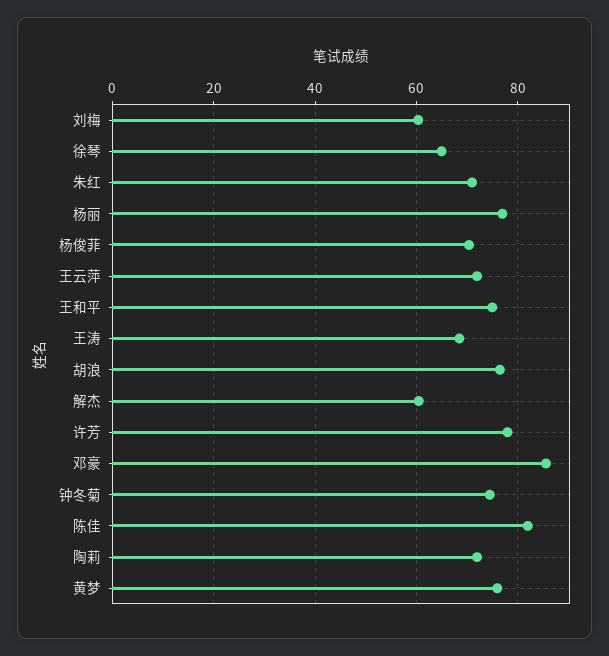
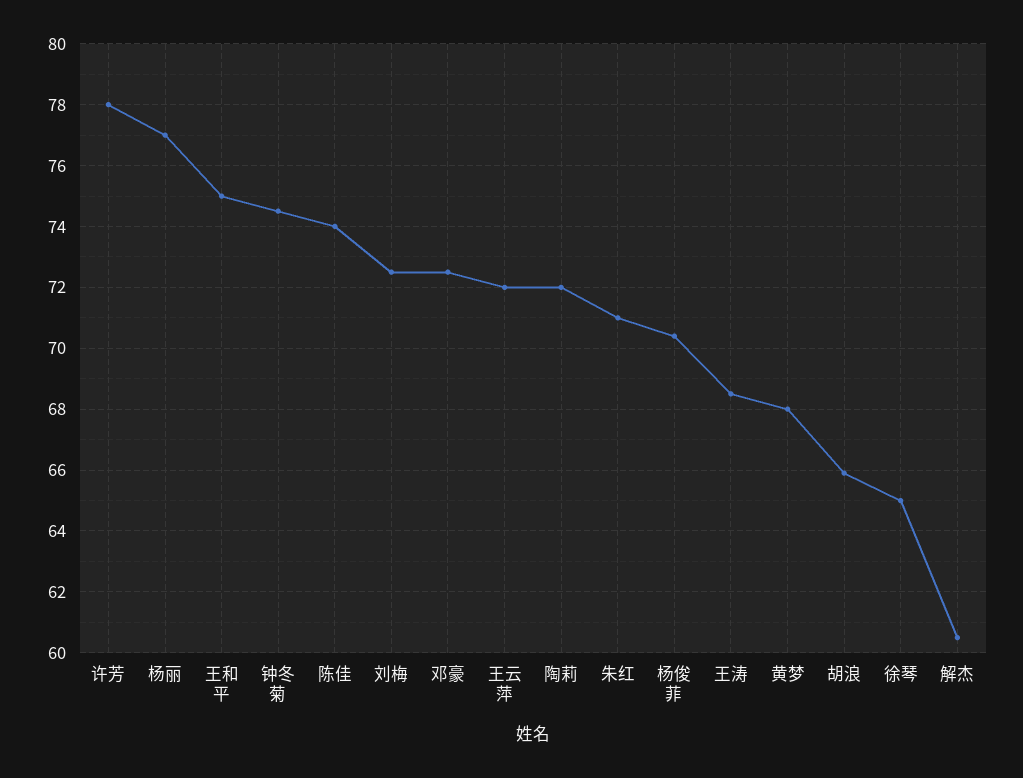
  {
-   "刘梅": 60,
+   "刘梅": 72.5,
    "徐琴": 65,
    "朱红": 71,
    "杨丽": 77,
    "杨俊菲": 70.5,
    "王云萍": 72,
    "王和平": 75,
    "王涛": 68.5,
-   "胡浪": 76,
+   "胡浪": 66,
    "解杰": 60.5,
    "许芳": 78,
-   "邓豪": 86,
+   "邓豪": 72.5,
    "钟冬菊": 74.5,
-   "陈佳": 82,
+   "陈佳": 74,
    "陶莉": 72,
-   "黄梦": 76
+   "黄梦": 68
  }

